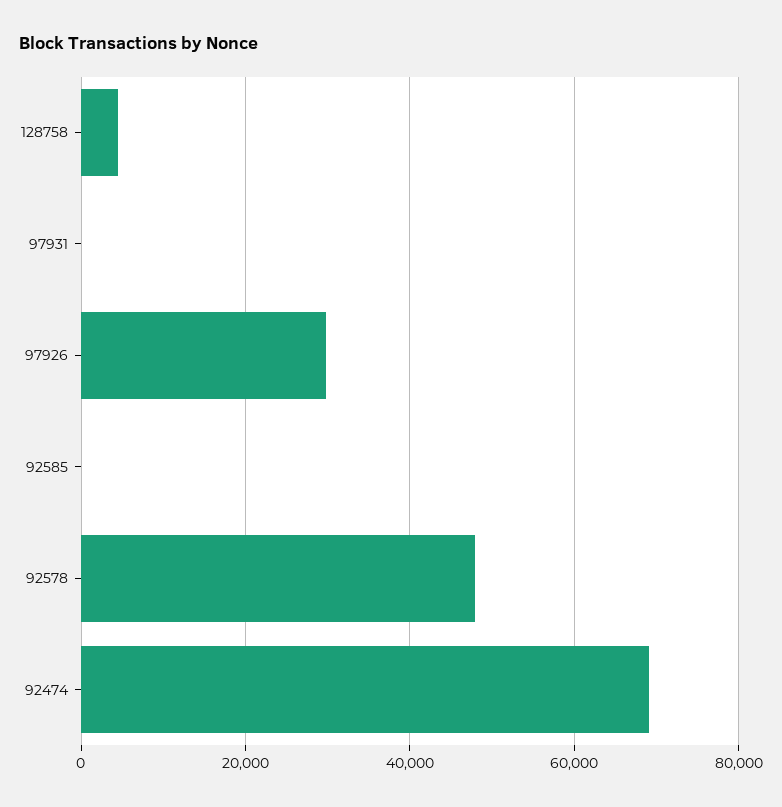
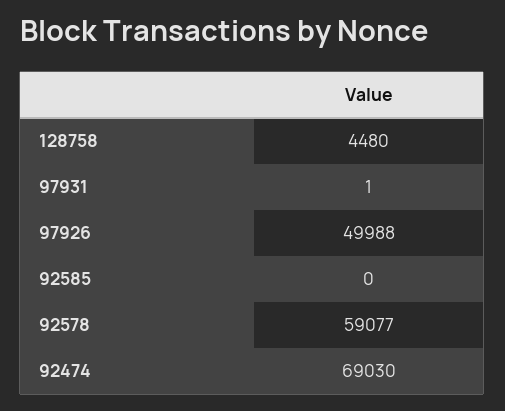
  {
    "128758": 4480,
    "97931": 1,
-   "97926": 30000,
+   "97926": 49988,
    "92585": 0,
-   "92578": 48000,
+   "92578": 59077,
    "92474": 69030
  }

